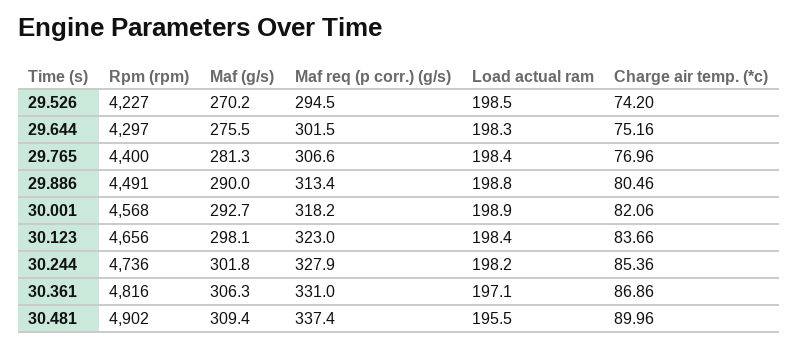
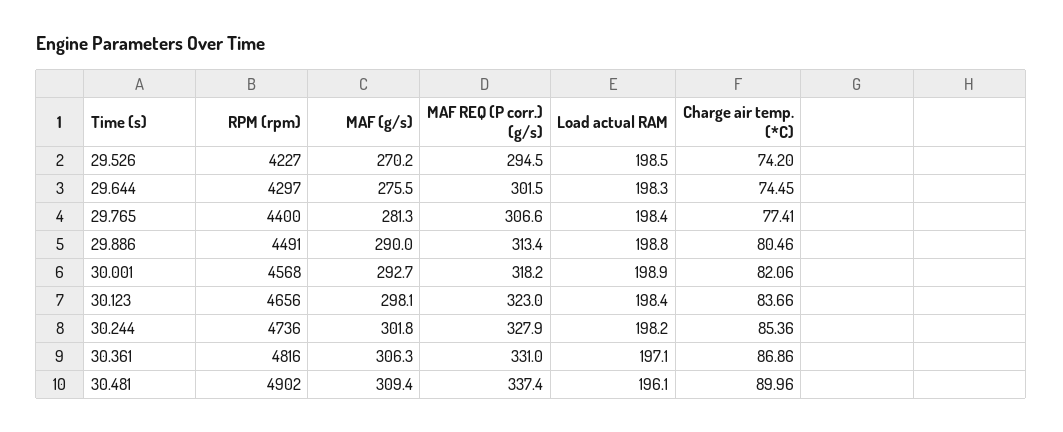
  {
    "Rpm (rpm)": {
      "29.526": 4227,
      "29.644": 4297,
      "29.765": 4400,
      "29.886": 4491,
      "30.001": 4568,
      "30.123": 4656,
      "30.244": 4736,
      "30.361": 4816,
      "30.481": 4902
    },
    "Maf (g/s)": {
      "29.526": 270.2,
      "29.644": 275.5,
      "29.765": 281.3,
      "29.886": 290,
      "30.001": 292.7,
      "30.123": 298.1,
      "30.244": 301.8,
      "30.361": 306.3,
      "30.481": 309.4
    },
    "Maf req (p corr.) (g/s)": {
      "29.526": 294.5,
      "29.644": 301.5,
      "29.765": 306.6,
      "29.886": 313.4,
      "30.001": 318.2,
      "30.123": 323,
      "30.244": 327.9,
      "30.361": 331,
      "30.481": 337.4
    },
    "Load actual ram": {
      "29.526": 198.5,
      "29.644": 198.3,
      "29.765": 198.4,
      "29.886": 198.8,
      "30.001": 198.9,
      "30.123": 198.4,
      "30.244": 198.2,
      "30.361": 197.1,
-     "30.481": 195.5
+     "30.481": 196.1
    },
    "Charge air temp. (*c)": {
      "29.526": 74.2,
-     "29.644": 75.16,
+     "29.644": 74.45,
-     "29.765": 76.96,
+     "29.765": 77.41,
      "29.886": 80.46,
      "30.001": 82.06,
      "30.123": 83.66,
      "30.244": 85.36,
      "30.361": 86.86,
      "30.481": 89.96
    }
  }

